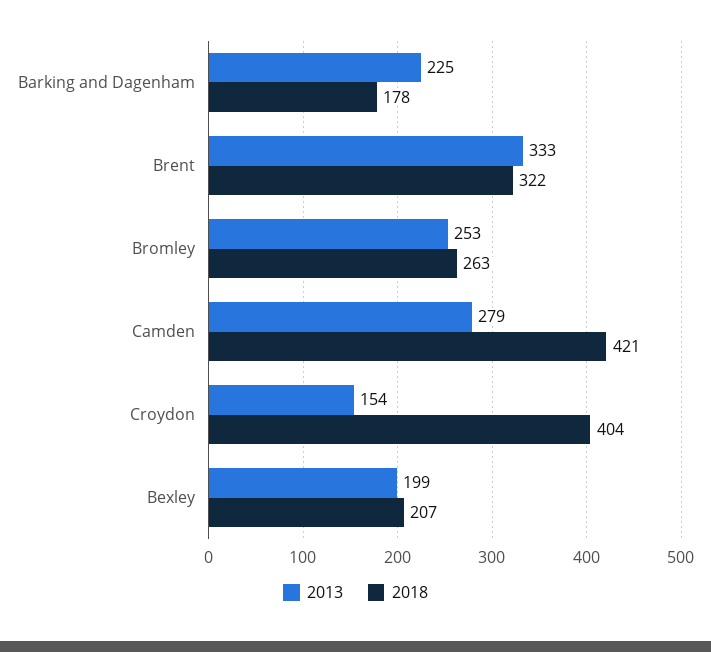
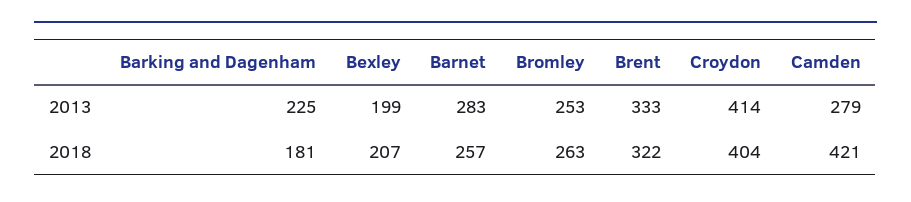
  {
    "2013": {
      "Barking and Dagenham": 225,
      "Brent": 333,
      "Bromley": 253,
      "Camden": 279,
-     "Croydon": 154,
+     "Croydon": 414,
-     "Bexley": 199
+     "Bexley": 199,
+     "Barnet": 283
    },
    "2018": {
-     "Barking and Dagenham": 178,
+     "Barking and Dagenham": 181,
      "Brent": 322,
      "Bromley": 263,
      "Camden": 421,
      "Croydon": 404,
-     "Bexley": 207
+     "Bexley": 207,
+     "Barnet": 257
    }
  }

